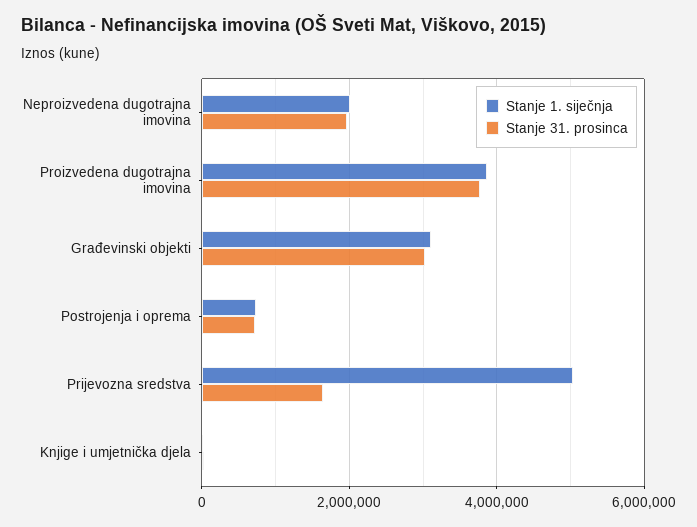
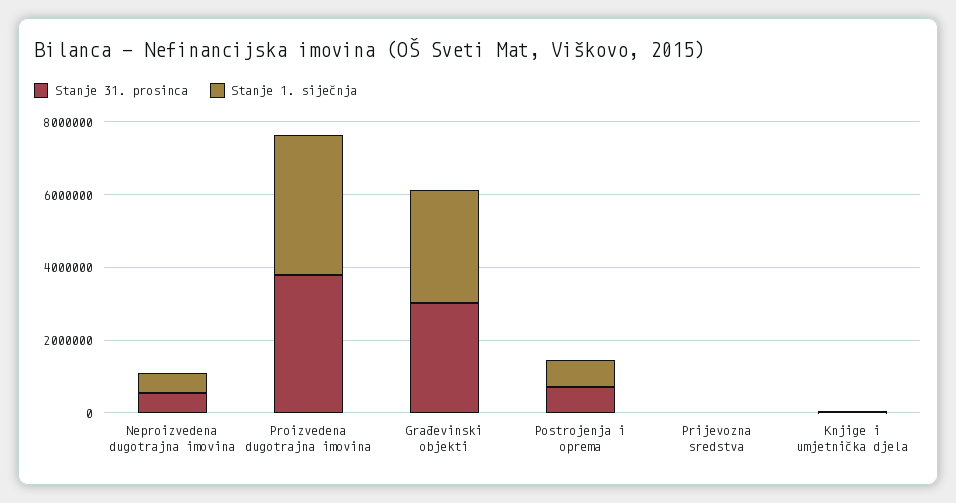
  {
    "Stanje 1. siječnja": {
-     "Neproizvedena dugotrajna imovina": 2000000,
+     "Neproizvedena dugotrajna imovina": 500000,
      "Proizvedena dugotrajna imovina": 3800000,
      "Građevinski objekti": 3200000,
      "Postrojenja i oprema": 800000,
-     "Prijevozna sredstva": 5000000,
+     "Prijevozna sredstva": 0,
      "Knjige i umjetnička djela": 0
    },
    "Stanje 31. prosinca": {
-     "Neproizvedena dugotrajna imovina": 2000000,
+     "Neproizvedena dugotrajna imovina": 500000,
      "Proizvedena dugotrajna imovina": 3800000,
      "Građevinski objekti": 3000000,
      "Postrojenja i oprema": 800000,
-     "Prijevozna sredstva": 1600000,
+     "Prijevozna sredstva": 0,
      "Knjige i umjetnička djela": 0
    }
  }

